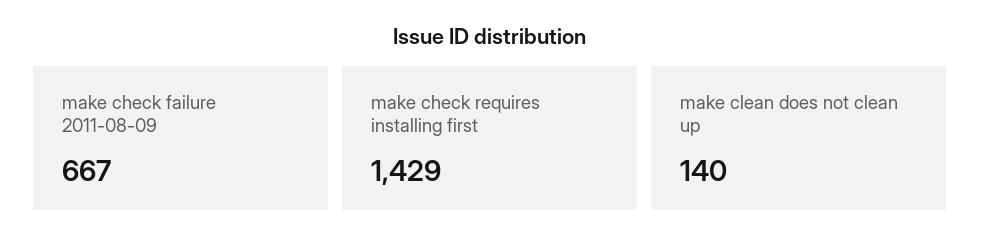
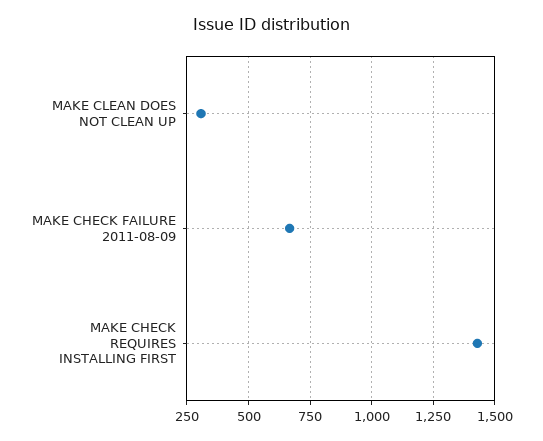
  {
    "make check failure 2011-08-09": 667,
    "make check requires installing first": 1429,
-   "make clean does not clean up": 140
+   "make clean does not clean up": 300
  }

